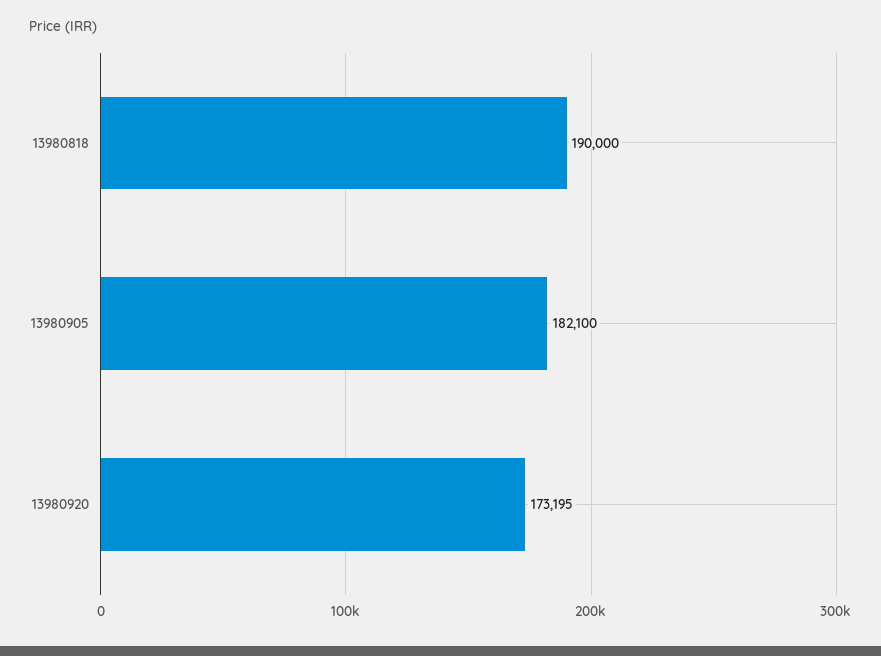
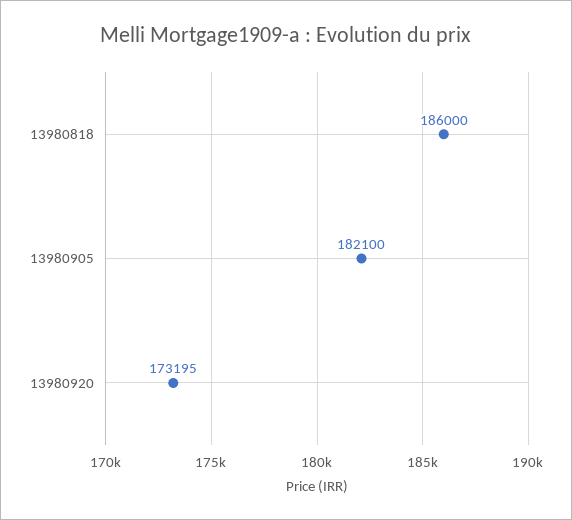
  {
-   "13980818": 190000,
+   "13980818": 186000,
    "13980905": 182100,
    "13980920": 173195
  }

